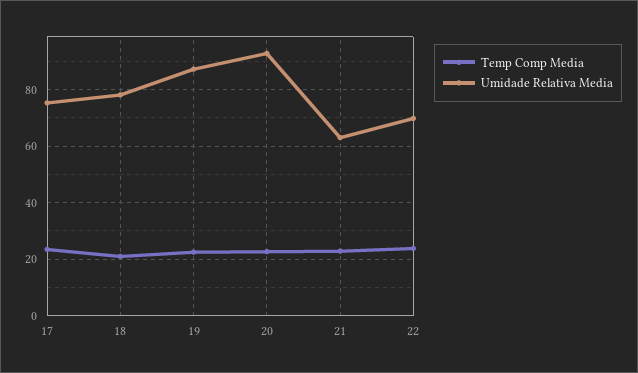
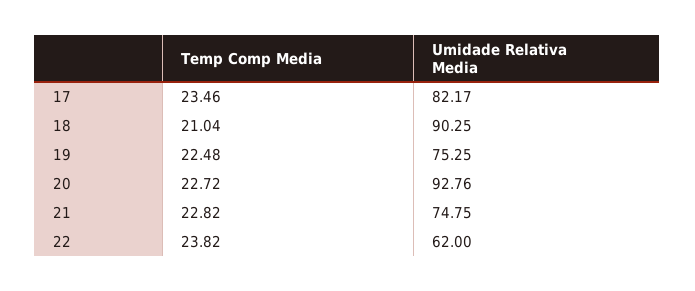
  {
    "Temp Comp Media": {
      "17": 23.46,
      "18": 21.04,
      "19": 22.48,
      "20": 22.72,
      "21": 22.82,
      "22": 23.82
    },
    "Umidade Relativa Media": {
-     "17": 75,
+     "17": 82.17,
-     "18": 77.5,
+     "18": 90.25,
-     "19": 87.5,
+     "19": 75.25,
      "20": 92.76,
-     "21": 62.5,
+     "21": 74.75,
-     "22": 70
+     "22": 62
    }
  }

